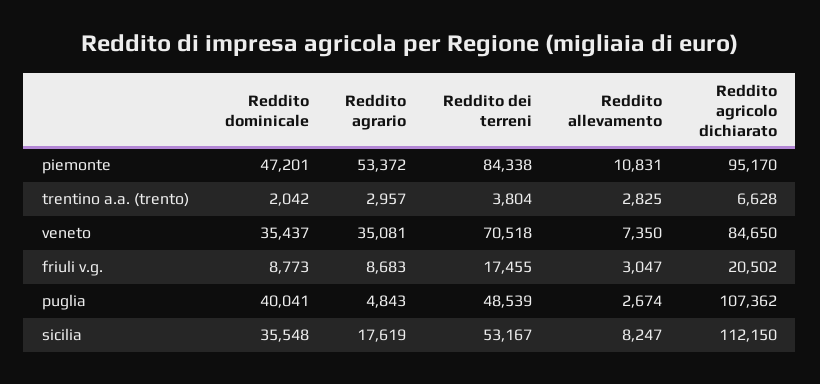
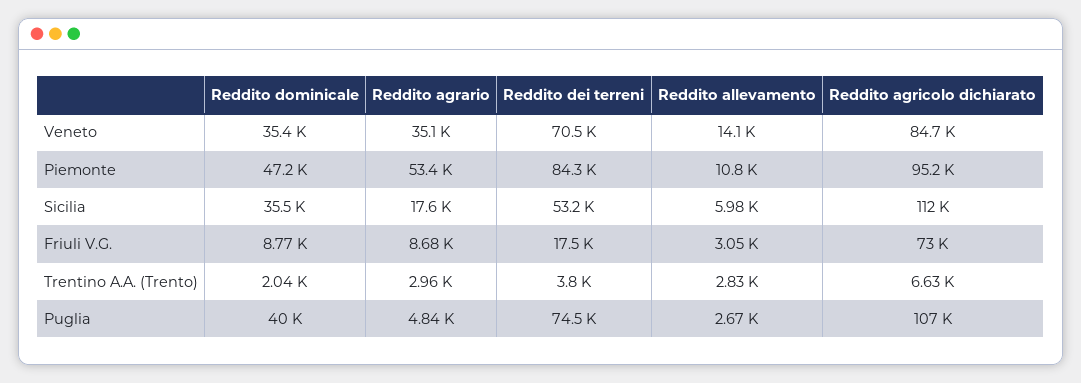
  {
    "Reddito dominicale": {
      "piemonte": 47201,
      "trentino a.a. (trento)": 2042,
      "veneto": 35437,
      "friuli v.g.": 8773,
      "puglia": 40041,
      "sicilia": 35548
    },
    "Reddito agrario": {
      "piemonte": 53372,
      "trentino a.a. (trento)": 2957,
      "veneto": 35081,
      "friuli v.g.": 8683,
      "puglia": 4843,
      "sicilia": 17619
    },
    "Reddito dei terreni": {
      "piemonte": 84338,
      "trentino a.a. (trento)": 3804,
      "veneto": 70518,
      "friuli v.g.": 17455,
-     "puglia": 48539,
+     "puglia": 74500,
      "sicilia": 53167
    },
    "Reddito allevamento": {
      "piemonte": 10831,
      "trentino a.a. (trento)": 2825,
-     "veneto": 7350,
+     "veneto": 14100,
      "friuli v.g.": 3047,
      "puglia": 2674,
-     "sicilia": 8247
+     "sicilia": 5980
    },
    "Reddito agricolo dichiarato": {
      "piemonte": 95170,
      "trentino a.a. (trento)": 6628,
      "veneto": 84650,
-     "friuli v.g.": 20502,
+     "friuli v.g.": 73000,
      "puglia": 107362,
      "sicilia": 112150
    }
  }

